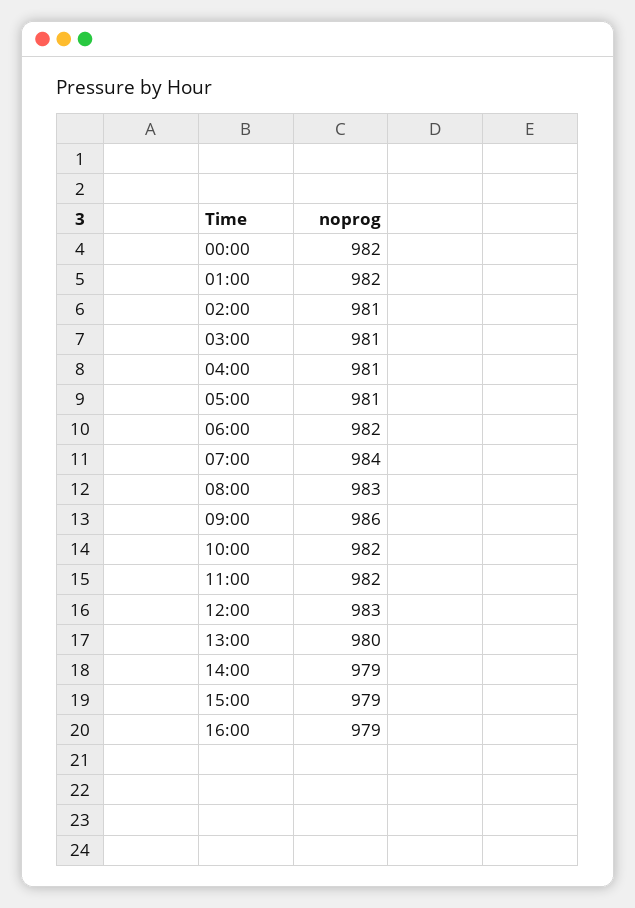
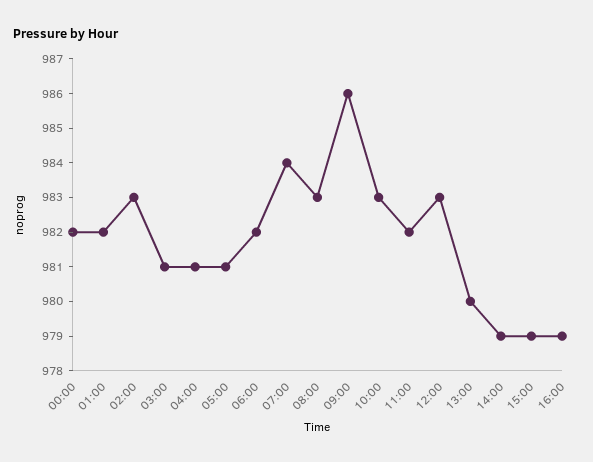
  {
    "00:00": 982,
    "01:00": 982,
-   "02:00": 981,
+   "02:00": 983,
    "03:00": 981,
    "04:00": 981,
    "05:00": 981,
    "06:00": 982,
    "07:00": 984,
    "08:00": 983,
    "09:00": 986,
-   "10:00": 982,
+   "10:00": 983,
    "11:00": 982,
    "12:00": 983,
    "13:00": 980,
    "14:00": 979,
    "15:00": 979,
    "16:00": 979
  }

